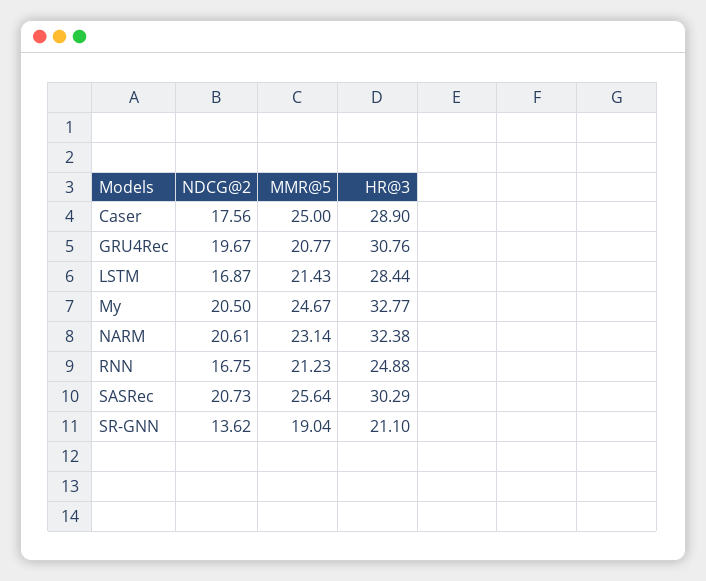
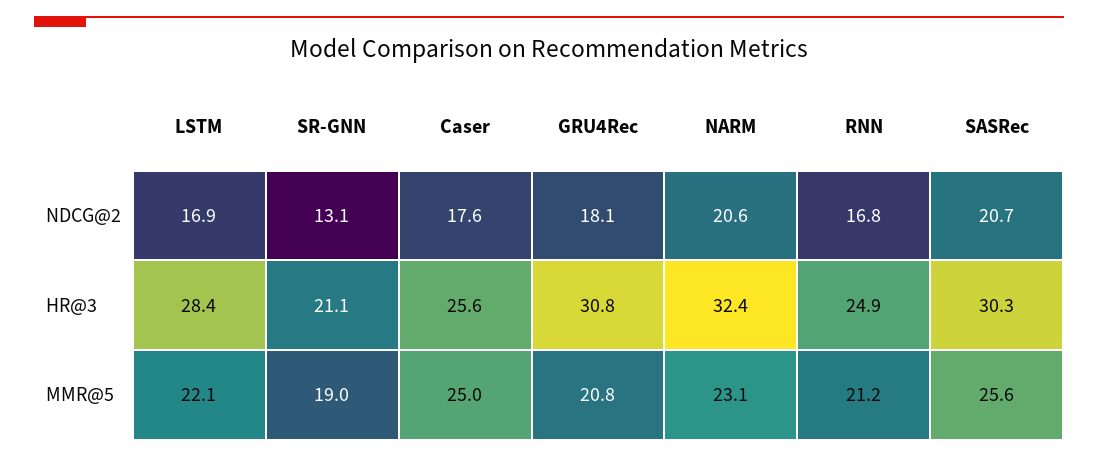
  {
    "NDCG@2": {
      "Caser": 17.56,
-     "GRU4Rec": 19.67,
+     "GRU4Rec": 18.1,
      "LSTM": 16.87,
-     "My": 20.5,
      "NARM": 20.61,
      "RNN": 16.75,
      "SASRec": 20.73,
-     "SR-GNN": 13.62
+     "SR-GNN": 13.1
    },
    "MMR@5": {
      "Caser": 25,
      "GRU4Rec": 20.77,
-     "LSTM": 21.43,
+     "LSTM": 22.1,
-     "My": 24.67,
      "NARM": 23.14,
      "RNN": 21.23,
      "SASRec": 25.64,
      "SR-GNN": 19.04
    },
    "HR@3": {
-     "Caser": 28.9,
+     "Caser": 25.6,
      "GRU4Rec": 30.76,
      "LSTM": 28.44,
-     "My": 32.77,
      "NARM": 32.38,
      "RNN": 24.88,
      "SASRec": 30.29,
      "SR-GNN": 21.1
    }
  }

